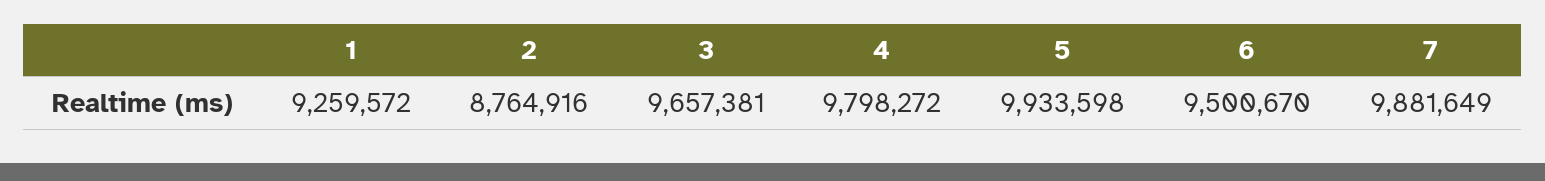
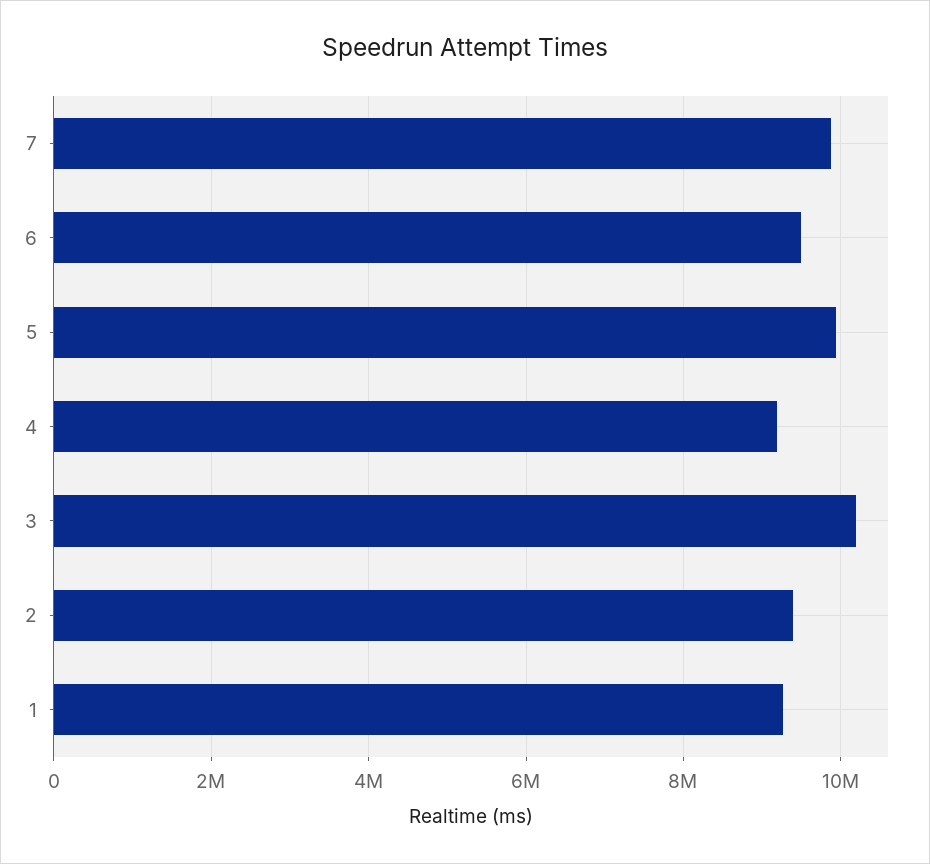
  {
    "1": 9259572,
-   "2": 8764916,
+   "2": 9400000,
-   "3": 9657381,
+   "3": 10200000,
-   "4": 9798272,
+   "4": 9200000,
    "5": 9933598,
    "6": 9500670,
    "7": 9881649
  }

